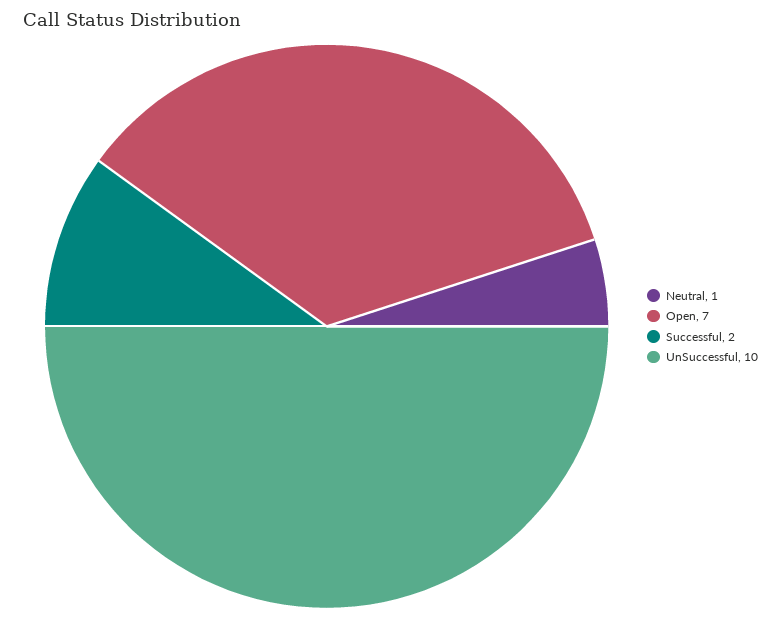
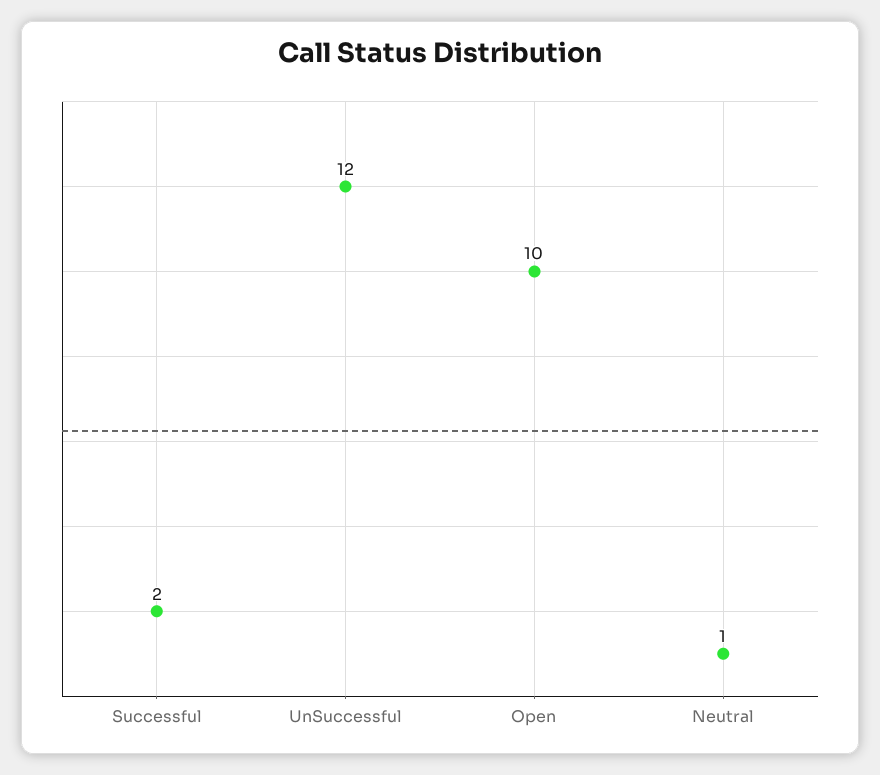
  {
    "Neutral": 1,
-   "Open": 7,
+   "Open": 10,
    "Successful": 2,
-   "UnSuccessful": 10
+   "UnSuccessful": 12
  }

